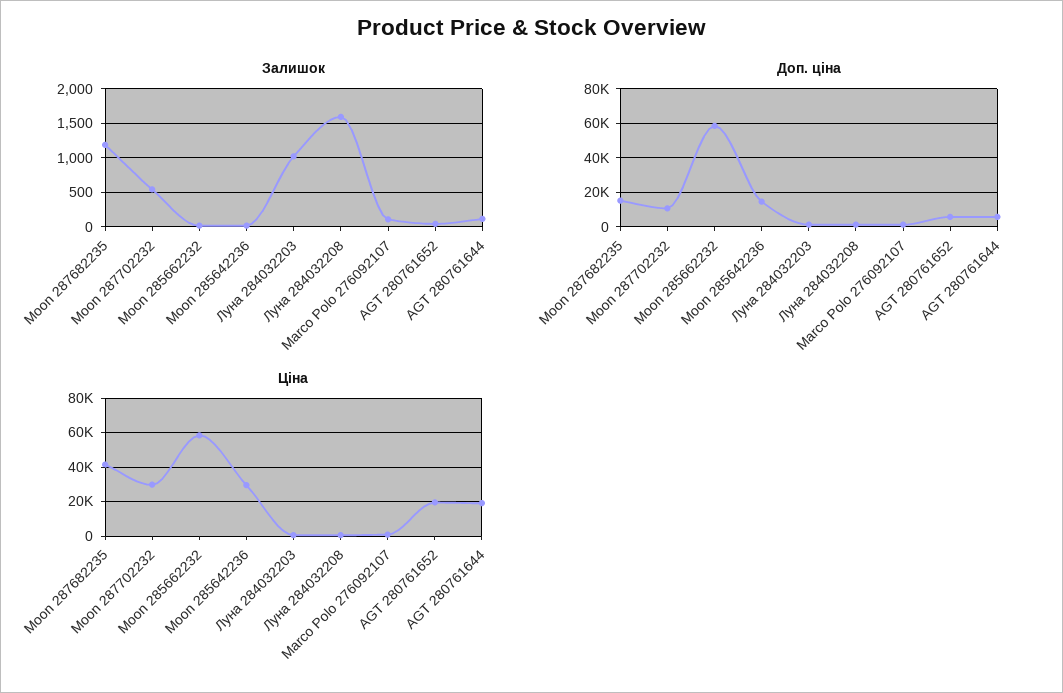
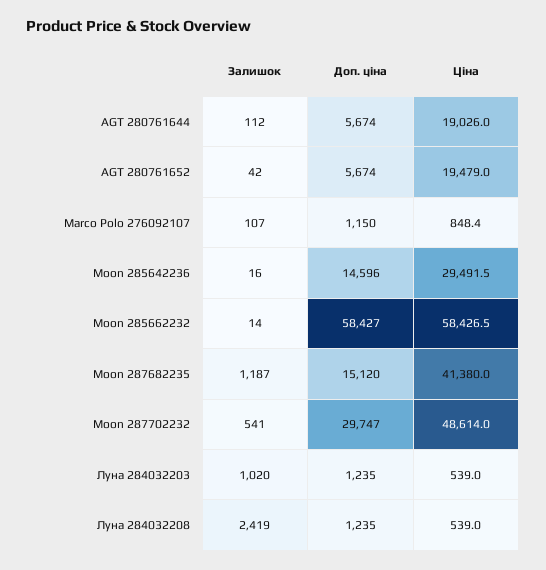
  {
    "Залишок": {
      "Moon 287682235": 1187,
      "Moon 287702232": 541,
      "Moon 285662232": 14,
      "Moon 285642236": 16,
      "Луна 284032203": 1020,
-     "Луна 284032208": 1600,
+     "Луна 284032208": 2419,
      "Marco Polo 276092107": 107,
      "AGT 280761652": 42,
      "AGT 280761644": 112
    },
    "Доп. ціна": {
      "Moon 287682235": 15120,
-     "Moon 287702232": 10000,
+     "Moon 287702232": 29747,
      "Moon 285662232": 58427,
      "Moon 285642236": 14596,
      "Луна 284032203": 1235,
      "Луна 284032208": 1235,
      "Marco Polo 276092107": 1150,
      "AGT 280761652": 5674,
      "AGT 280761644": 5674
    },
    "Ціна": {
      "Moon 287682235": 41380,
-     "Moon 287702232": 30000,
+     "Moon 287702232": 48614,
      "Moon 285662232": 58426.5,
      "Moon 285642236": 29491.5,
      "Луна 284032203": 539,
      "Луна 284032208": 539,
      "Marco Polo 276092107": 848.4,
      "AGT 280761652": 19479,
      "AGT 280761644": 19026
    }
  }

